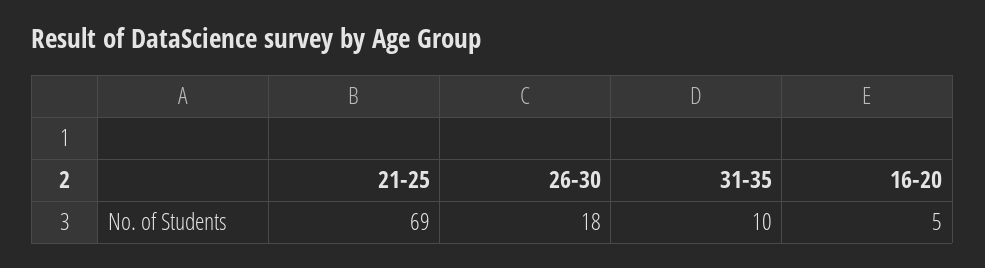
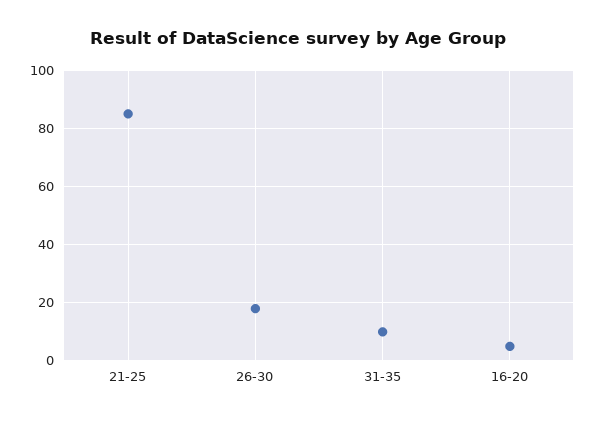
  {
-   "21-25": 69,
+   "21-25": 85,
    "26-30": 18,
    "31-35": 10,
    "16-20": 5
  }

